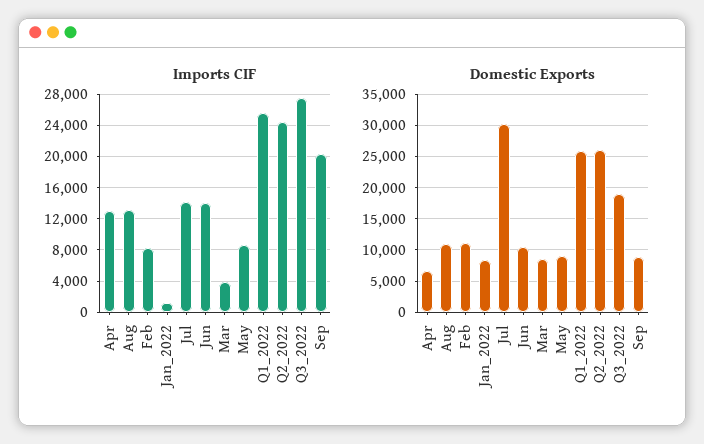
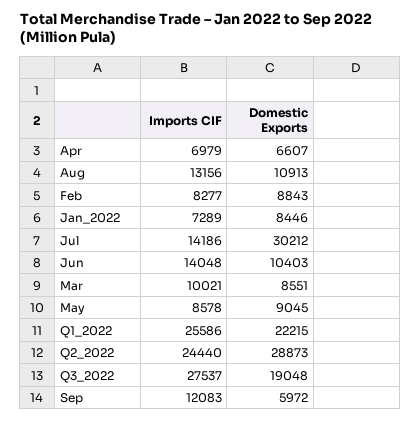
  {
    "Imports CIF": {
-     "Apr": 13000,
+     "Apr": 6979,
      "Aug": 13156,
      "Feb": 8277,
-     "Jan_2022": 1000,
+     "Jan_2022": 7289,
      "Jul": 14186,
      "Jun": 14048,
-     "Mar": 4000,
+     "Mar": 10021,
      "May": 8578,
      "Q1_2022": 25586,
      "Q2_2022": 24440,
      "Q3_2022": 27537,
-     "Sep": 20000
+     "Sep": 12083
    },
    "Domestic Exports": {
      "Apr": 6607,
      "Aug": 10913,
-     "Feb": 11000,
+     "Feb": 8843,
      "Jan_2022": 8446,
      "Jul": 30212,
      "Jun": 10403,
      "Mar": 8551,
      "May": 9045,
-     "Q1_2022": 26000,
+     "Q1_2022": 22215,
-     "Q2_2022": 26000,
+     "Q2_2022": 28873,
      "Q3_2022": 19048,
-     "Sep": 9000
+     "Sep": 5972
    }
  }

